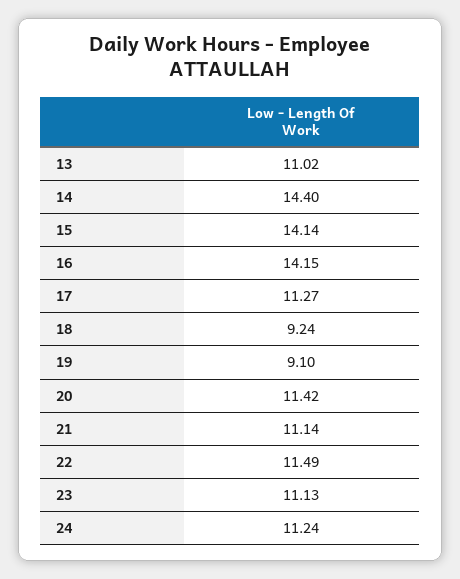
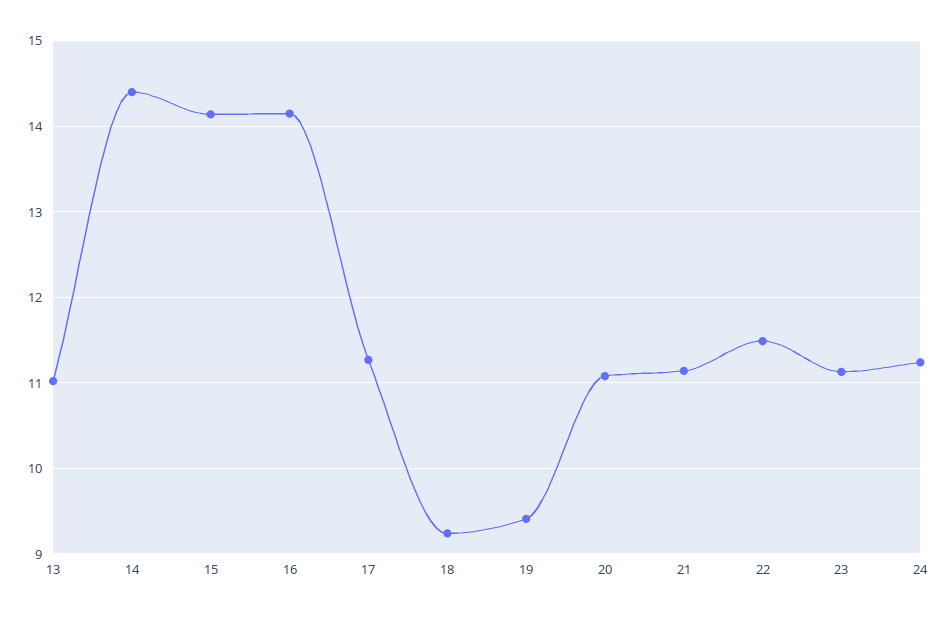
  {
    "13": 11.02,
    "14": 14.4,
    "15": 14.14,
    "16": 14.15,
    "17": 11.27,
    "18": 9.24,
-   "19": 9.1,
+   "19": 9.4,
-   "20": 11.42,
+   "20": 11.1,
    "21": 11.14,
    "22": 11.49,
    "23": 11.13,
    "24": 11.24
  }

